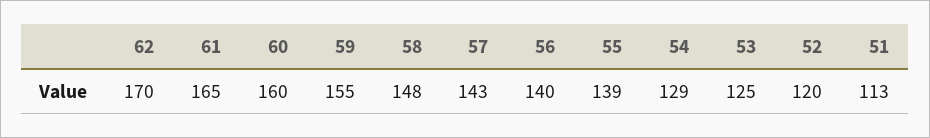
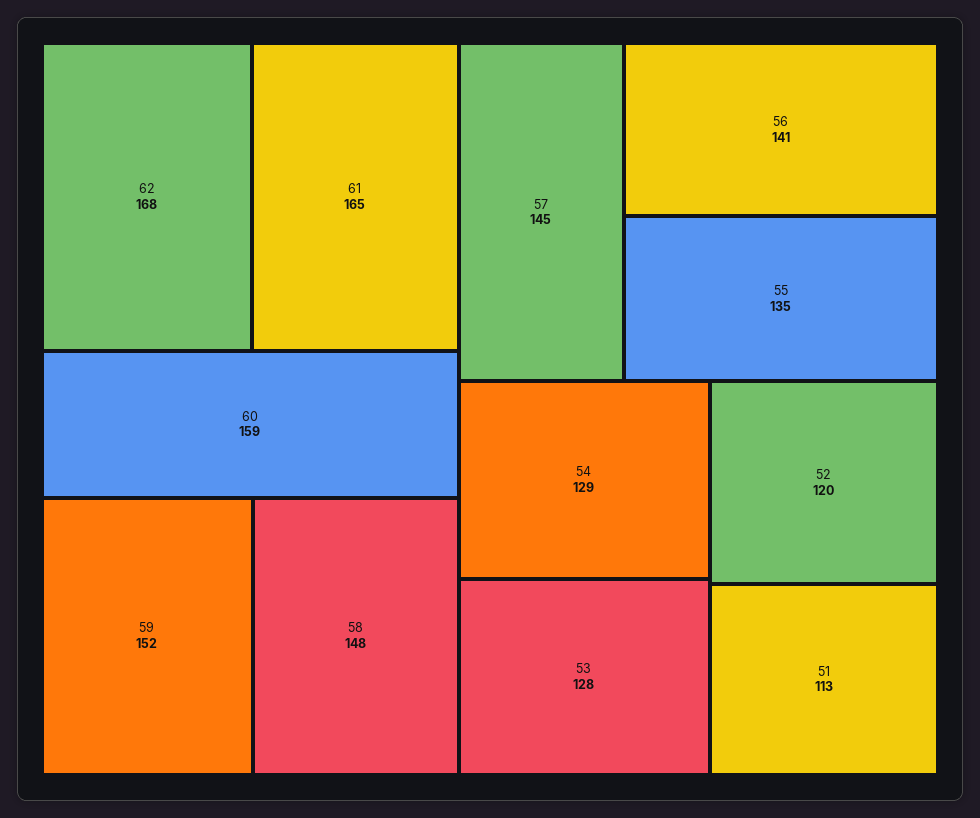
  {
-   "62": 170,
+   "62": 168,
    "61": 165,
-   "60": 160,
+   "60": 159,
-   "59": 155,
+   "59": 152,
    "58": 148,
-   "57": 143,
+   "57": 145,
-   "56": 140,
+   "56": 141,
-   "55": 139,
+   "55": 135,
    "54": 129,
-   "53": 125,
+   "53": 128,
    "52": 120,
    "51": 113
  }

